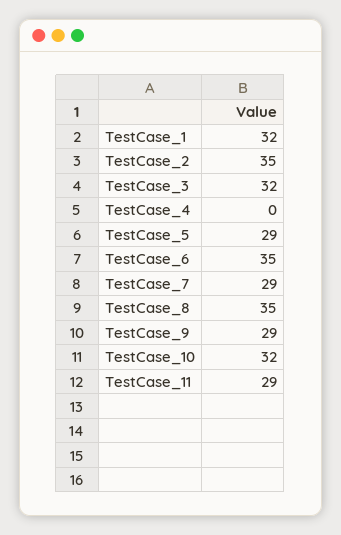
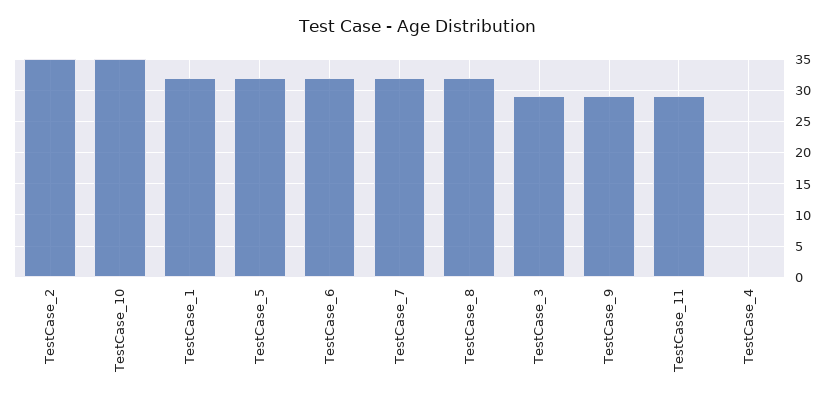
  {
    "TestCase_1": 32,
    "TestCase_2": 35,
-   "TestCase_3": 32,
+   "TestCase_3": 29,
    "TestCase_4": 0,
-   "TestCase_5": 29,
+   "TestCase_5": 32,
-   "TestCase_6": 35,
+   "TestCase_6": 32,
-   "TestCase_7": 29,
+   "TestCase_7": 32,
-   "TestCase_8": 35,
+   "TestCase_8": 32,
    "TestCase_9": 29,
-   "TestCase_10": 32,
+   "TestCase_10": 35,
    "TestCase_11": 29
  }

